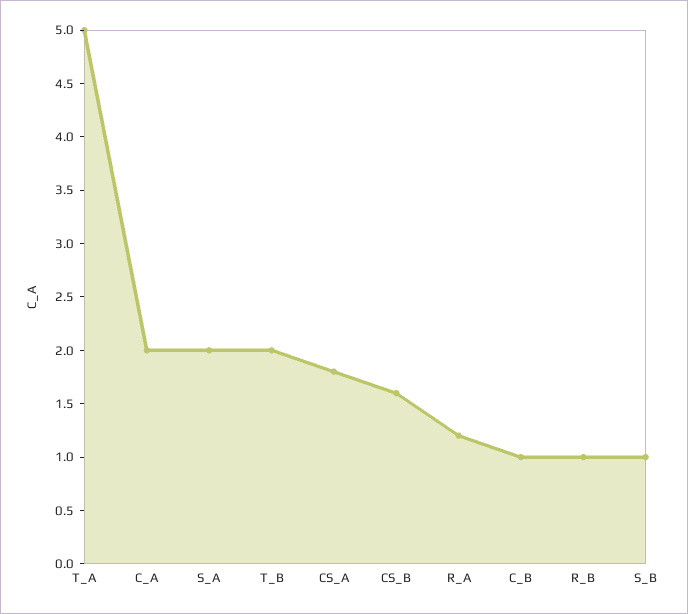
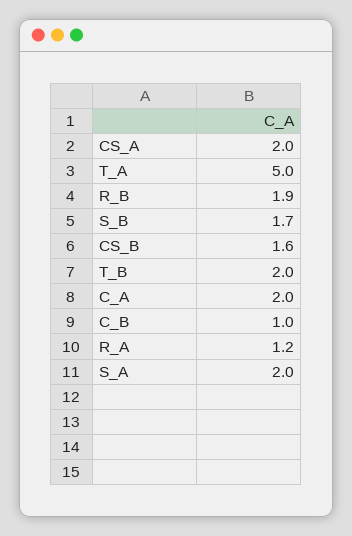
  {
    "T_A": 5,
    "C_A": 2,
    "S_A": 2,
    "T_B": 2,
-   "CS_A": 1.8,
+   "CS_A": 2,
    "CS_B": 1.6,
    "R_A": 1.2,
    "C_B": 1,
-   "R_B": 1,
+   "R_B": 1.9,
-   "S_B": 1
+   "S_B": 1.7
  }

